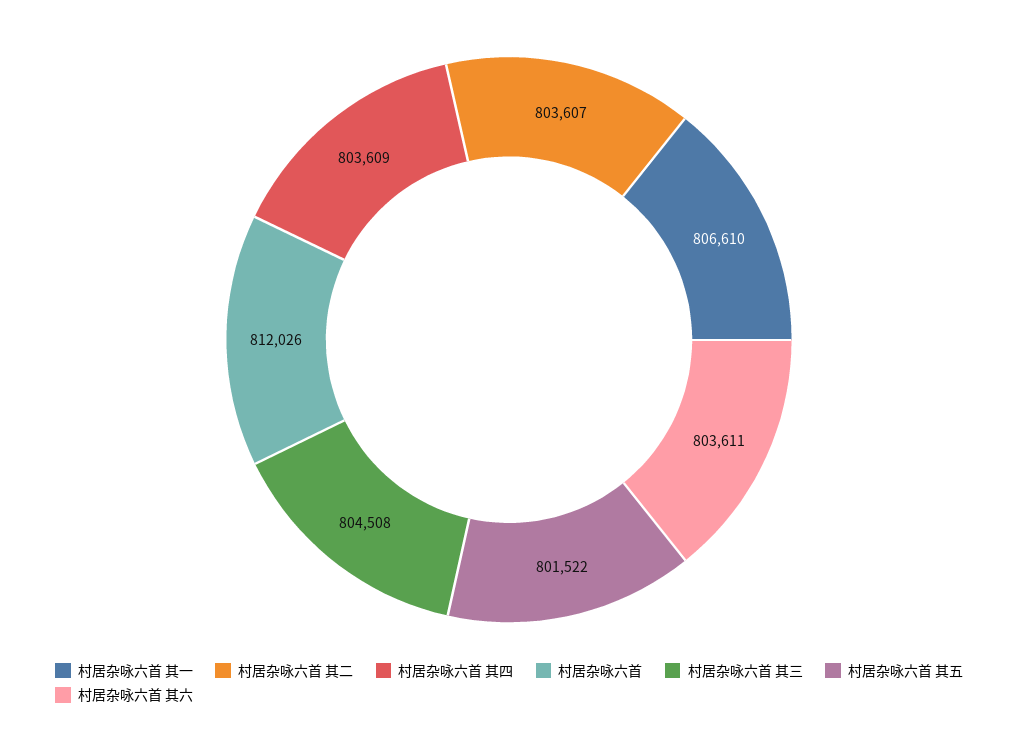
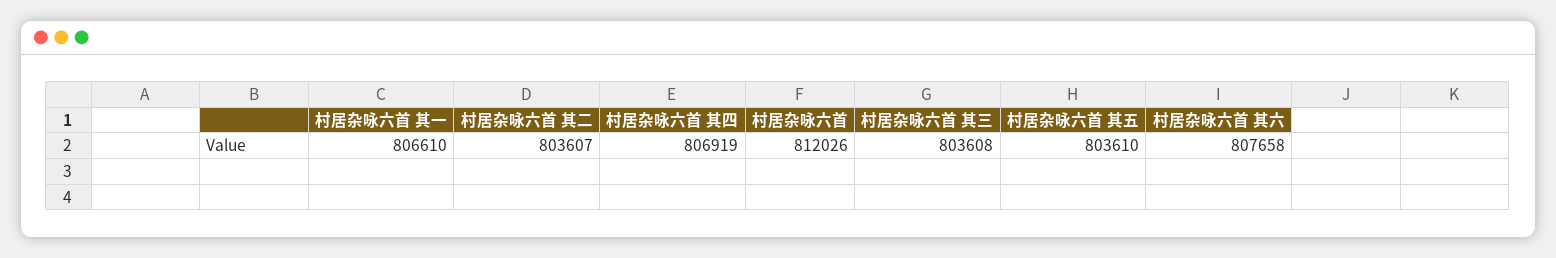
  {
    "村居杂咏六首 其一": 806610,
    "村居杂咏六首 其二": 803607,
-   "村居杂咏六首 其四": 803609,
+   "村居杂咏六首 其四": 806919,
    "村居杂咏六首": 812026,
-   "村居杂咏六首 其三": 804508,
+   "村居杂咏六首 其三": 803608,
-   "村居杂咏六首 其五": 801522,
+   "村居杂咏六首 其五": 803610,
-   "村居杂咏六首 其六": 803611
+   "村居杂咏六首 其六": 807658
  }

